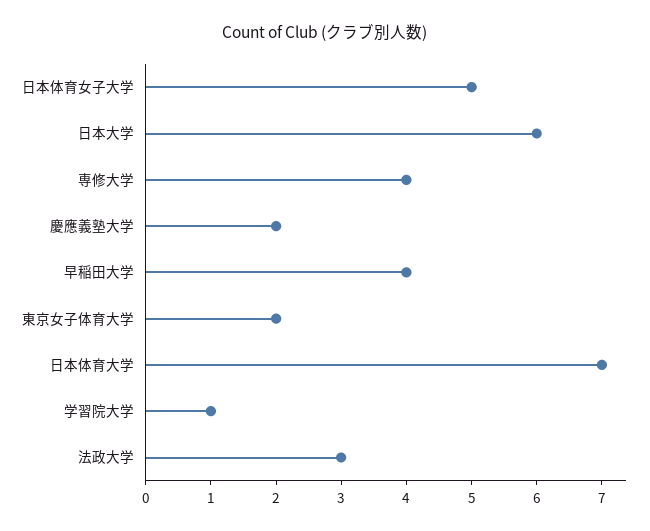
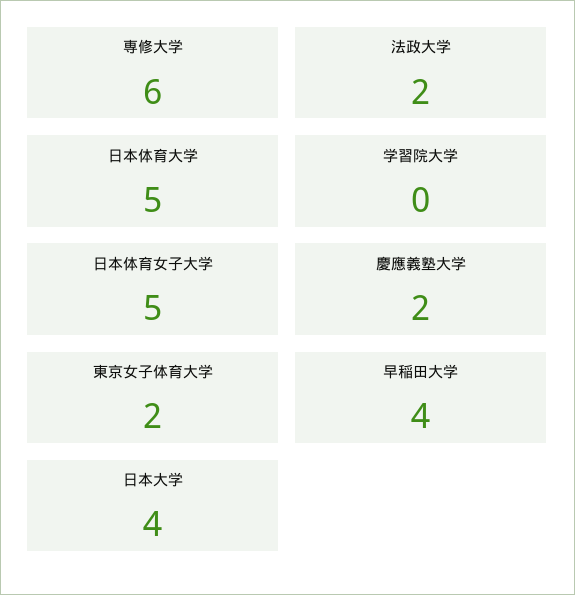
  {
    "日本体育女子大学": 5,
-   "日本大学": 6,
+   "日本大学": 4,
-   "専修大学": 4,
+   "専修大学": 6,
    "慶應義塾大学": 2,
    "早稲田大学": 4,
    "東京女子体育大学": 2,
-   "日本体育大学": 7,
+   "日本体育大学": 5,
-   "学習院大学": 1,
+   "学習院大学": 0,
-   "法政大学": 3
+   "法政大学": 2
  }

